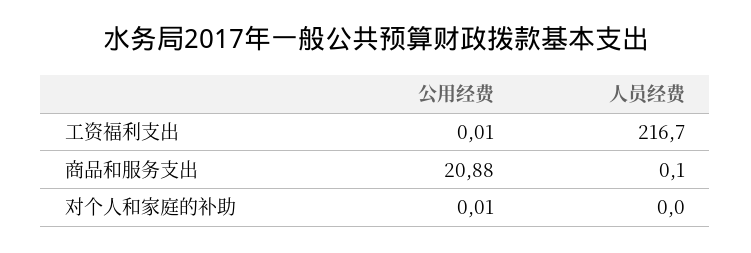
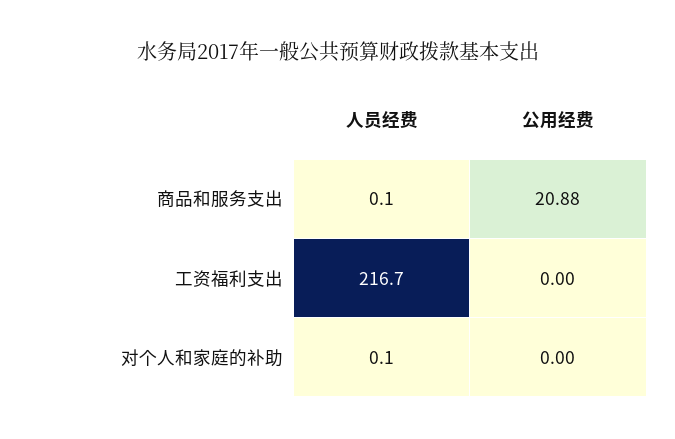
  {
    "公用经费": {
-     "工资福利支出": 0.01,
+     "工资福利支出": 0,
      "商品和服务支出": 20.88,
-     "对个人和家庭的补助": 0.01
+     "对个人和家庭的补助": 0
    },
    "人员经费": {
      "工资福利支出": 216.7,
      "商品和服务支出": 0.1,
-     "对个人和家庭的补助": 0
+     "对个人和家庭的补助": 0.1
    }
  }

